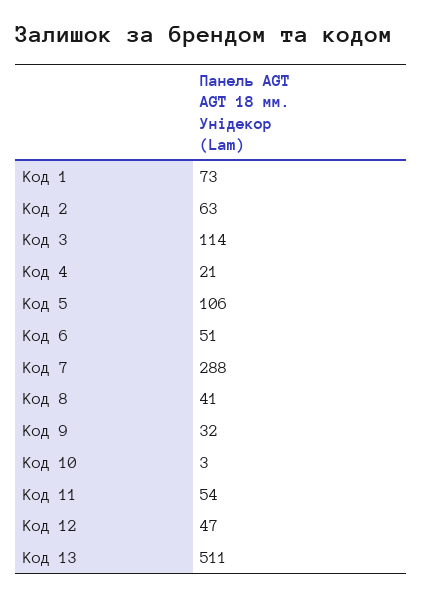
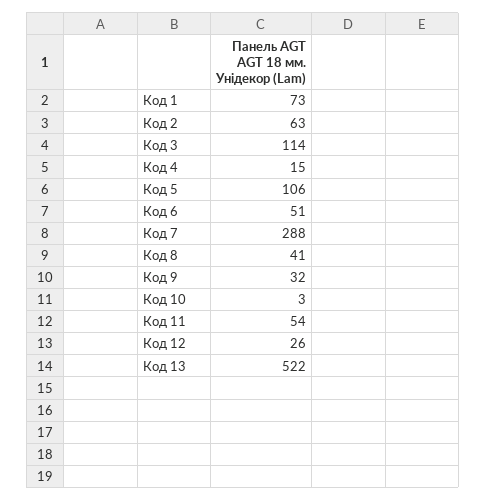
  {
    "Код 1": 73,
    "Код 2": 63,
    "Код 3": 114,
-   "Код 4": 21,
+   "Код 4": 15,
    "Код 5": 106,
    "Код 6": 51,
    "Код 7": 288,
    "Код 8": 41,
    "Код 9": 32,
    "Код 10": 3,
    "Код 11": 54,
-   "Код 12": 47,
+   "Код 12": 26,
-   "Код 13": 511
+   "Код 13": 522
  }

